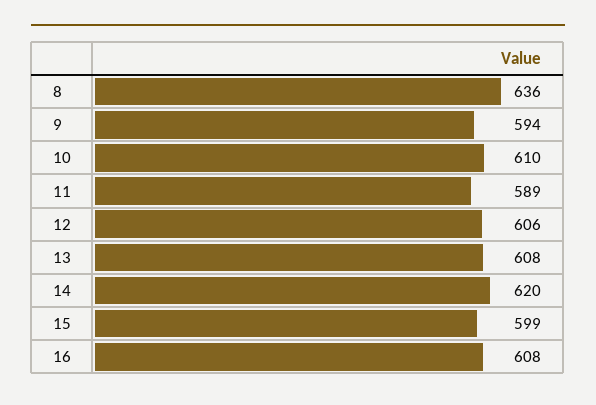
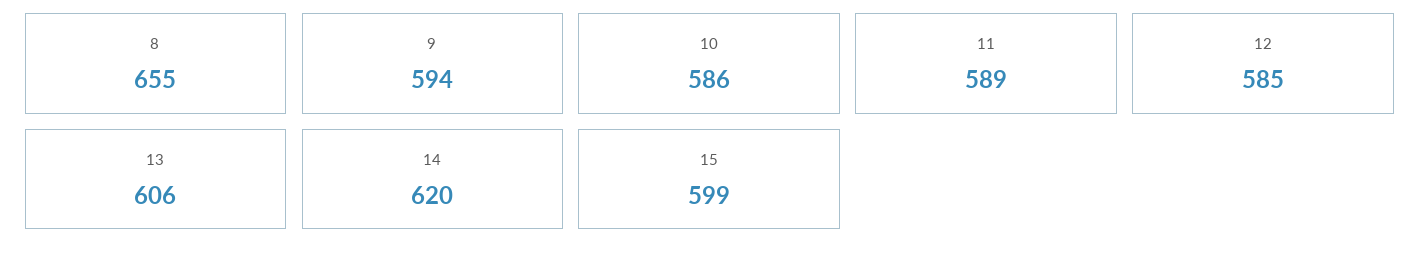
  {
-   "8": 636,
+   "8": 655,
    "9": 594,
-   "10": 610,
+   "10": 586,
    "11": 589,
-   "12": 606,
+   "12": 585,
-   "13": 608,
+   "13": 606,
    "14": 620,
-   "15": 599,
+   "15": 599
-   "16": 608
  }

